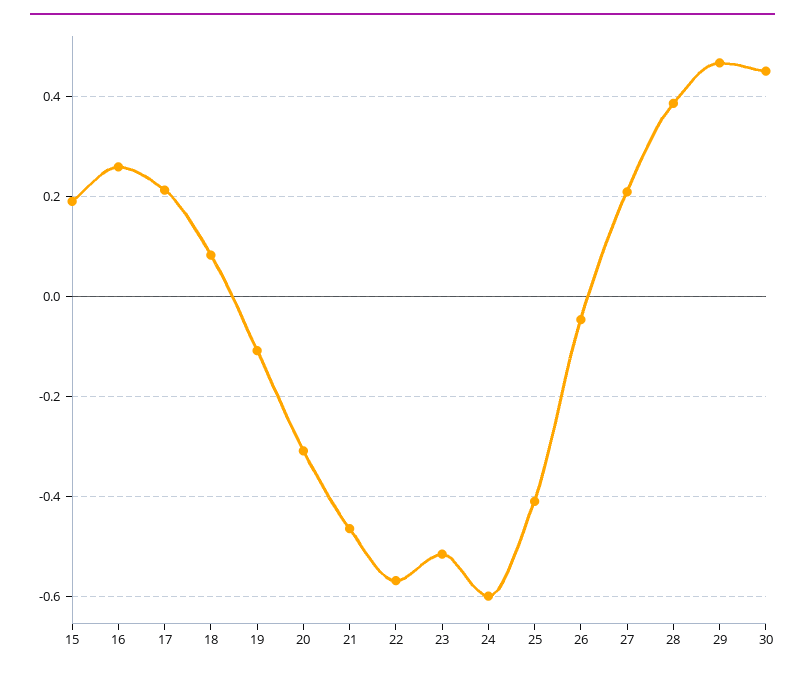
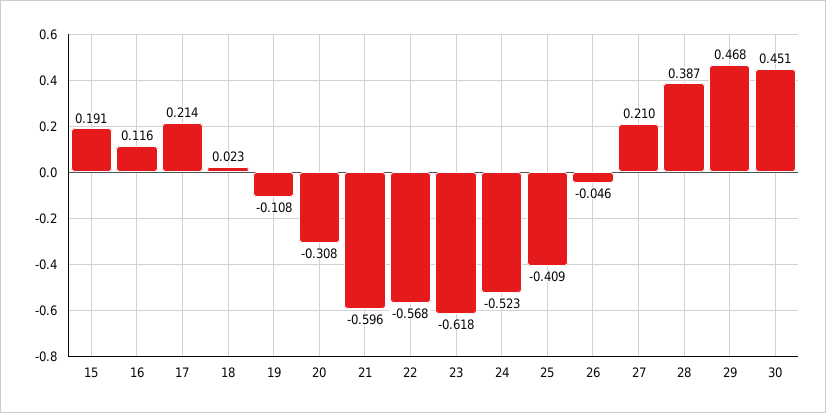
  {
    "15": 0.191,
-   "16": 0.26,
+   "16": 0.116,
    "17": 0.214,
-   "18": 0.08,
+   "18": 0.023,
    "19": -0.108,
    "20": -0.308,
-   "21": -0.46,
+   "21": -0.596,
    "22": -0.568,
-   "23": -0.52,
+   "23": -0.618,
-   "24": -0.6,
+   "24": -0.523,
    "25": -0.409,
    "26": -0.046,
    "27": 0.21,
    "28": 0.387,
    "29": 0.468,
    "30": 0.451
  }

